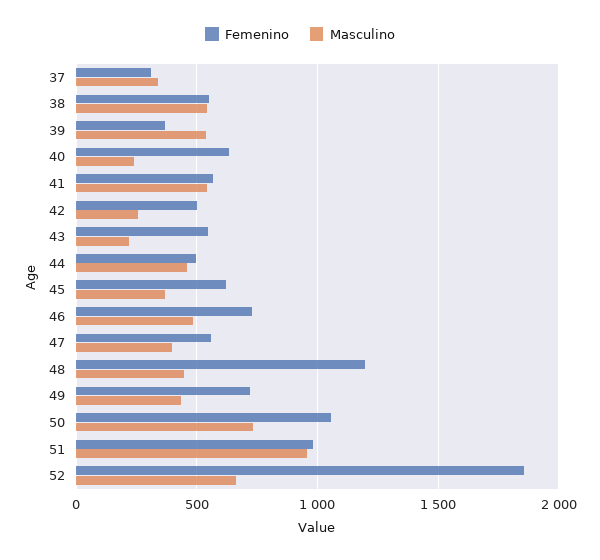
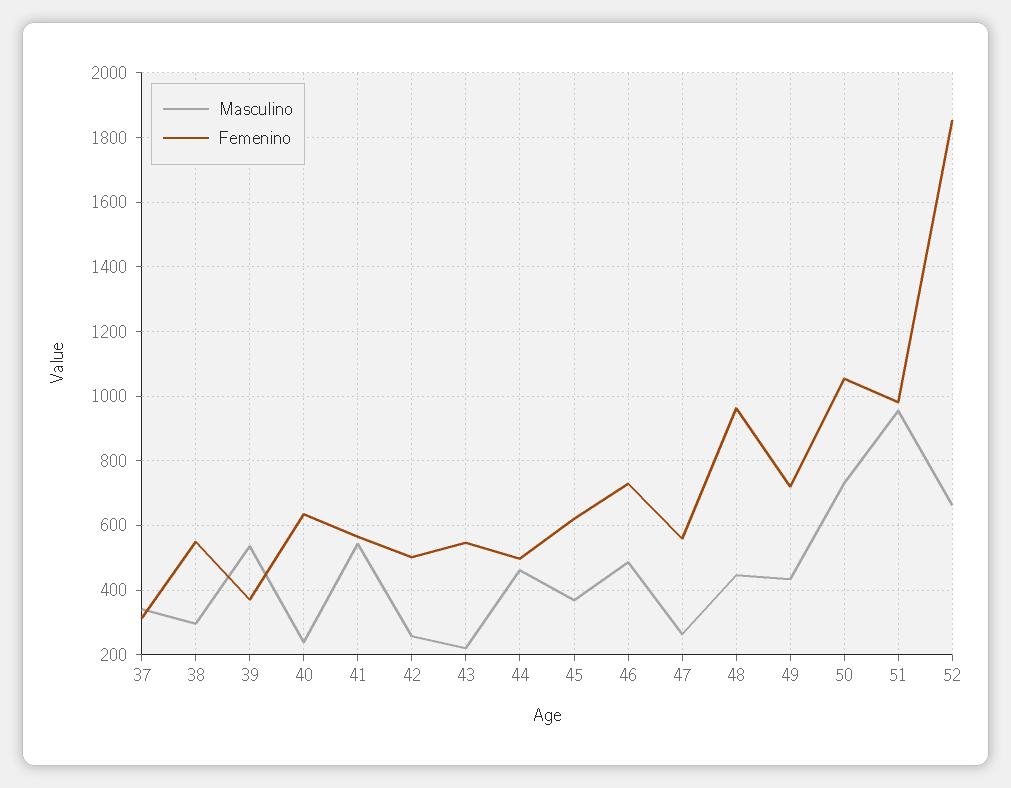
  {
    "Femenino": {
      "37": 320,
      "38": 540,
      "39": 380,
      "40": 640,
      "41": 560,
      "42": 500,
      "43": 540,
      "44": 500,
      "45": 620,
      "46": 720,
      "47": 560,
-     "48": 1200,
+     "48": 960,
      "49": 720,
      "50": 1060,
      "51": 980,
      "52": 1860
    },
    "Masculino": {
      "37": 340,
-     "38": 550,
+     "38": 300,
      "39": 540,
      "40": 240,
      "41": 540,
      "42": 260,
      "43": 220,
      "44": 460,
      "45": 360,
      "46": 480,
-     "47": 400,
+     "47": 260,
      "48": 440,
      "49": 440,
      "50": 740,
      "51": 960,
      "52": 660
    }
  }

